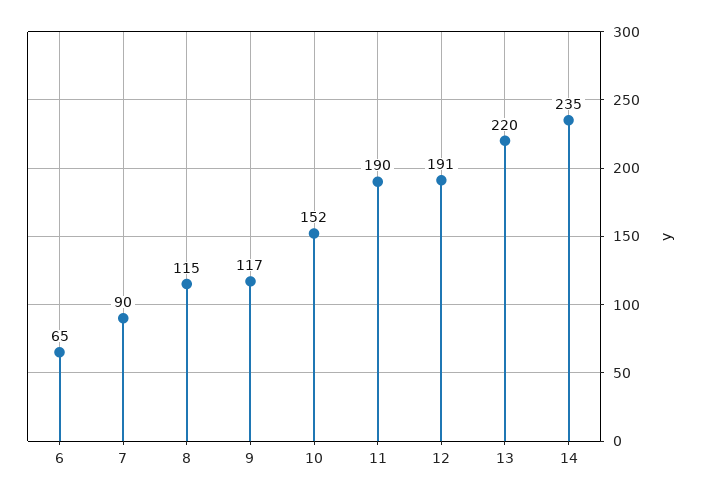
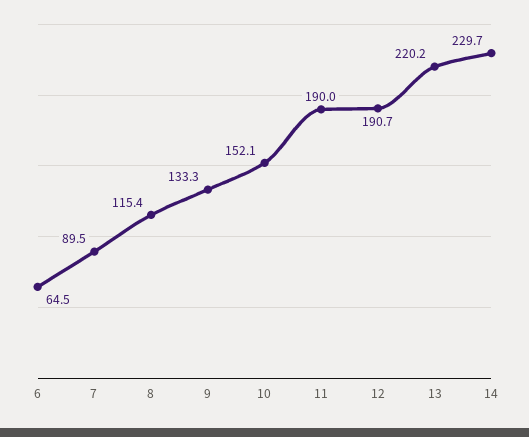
  {
    "6": 64.5,
    "7": 89.5,
    "8": 115.4,
-   "9": 117,
+   "9": 133.3,
    "10": 152.1,
    "11": 190,
    "12": 190.7,
    "13": 220.2,
-   "14": 235
+   "14": 229.7
  }

